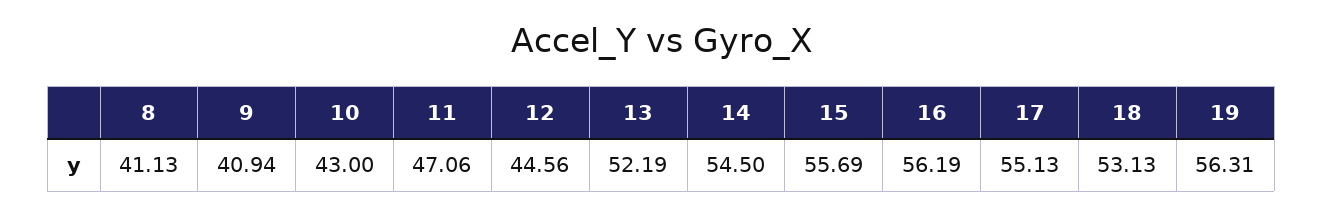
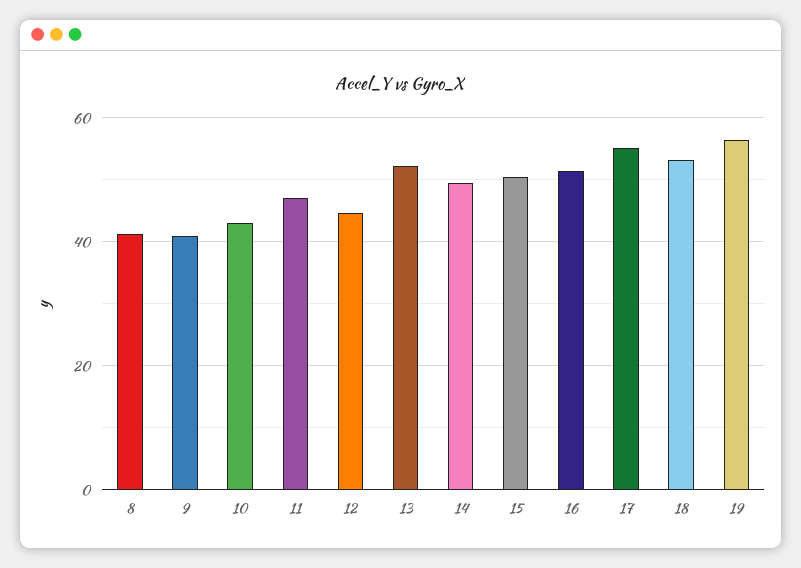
  {
    "8": 41.13,
    "9": 40.94,
    "10": 43,
    "11": 47.06,
    "12": 44.56,
    "13": 52.19,
-   "14": 54.5,
+   "14": 50,
-   "15": 55.69,
+   "15": 50,
-   "16": 56.19,
+   "16": 52,
    "17": 55.13,
    "18": 53.13,
    "19": 56.31
  }

